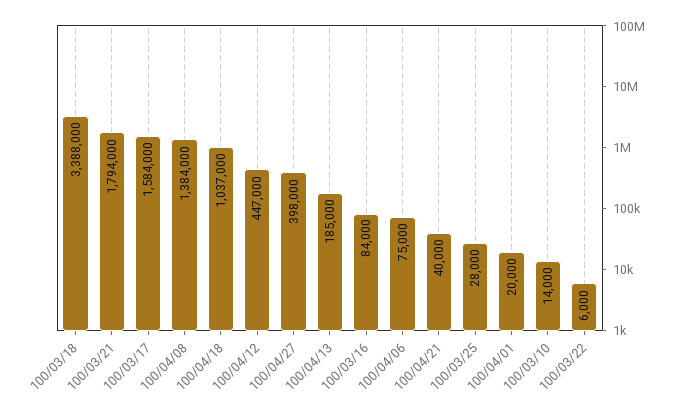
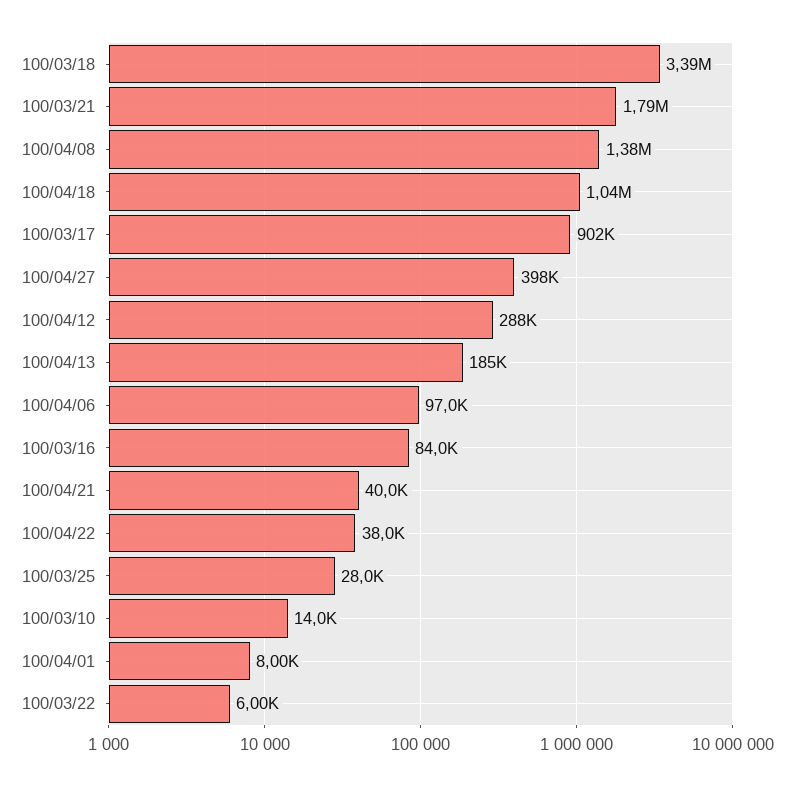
  {
    "100/03/18": 3388000,
    "100/03/21": 1794000,
-   "100/03/17": 1584000,
+   "100/03/17": 902000,
    "100/04/08": 1384000,
    "100/04/18": 1037000,
-   "100/04/12": 447000,
+   "100/04/12": 288000,
    "100/04/27": 398000,
    "100/04/13": 185000,
    "100/03/16": 84000,
-   "100/04/06": 75000,
+   "100/04/06": 97000,
    "100/04/21": 40000,
    "100/03/25": 28000,
-   "100/04/01": 20000,
+   "100/04/01": 8000,
    "100/03/10": 14000,
-   "100/03/22": 6000
+   "100/03/22": 6000,
+   "100/04/22": 38000
  }

